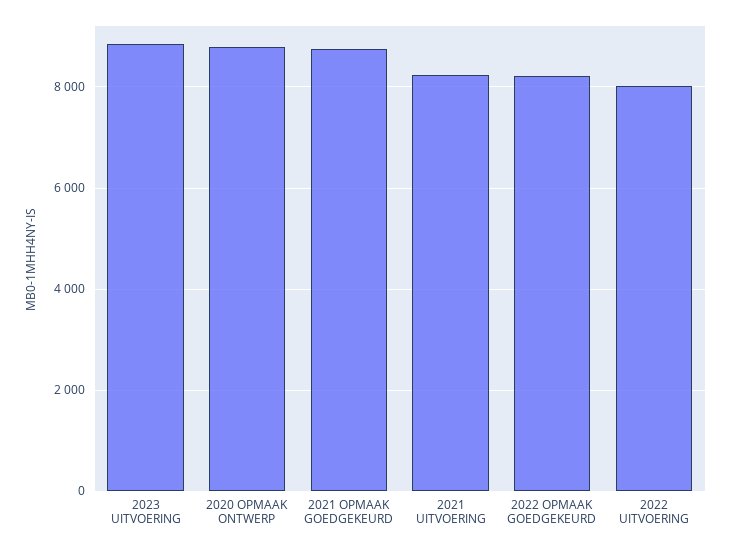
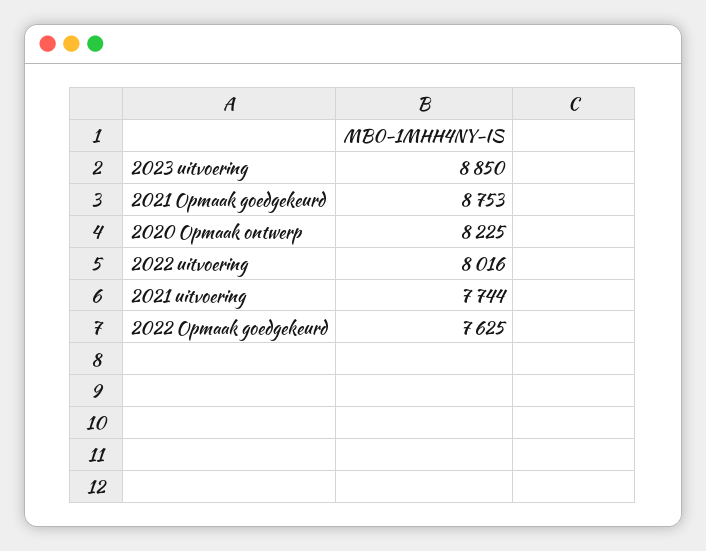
  {
    "2023 UITVOERING": 8850,
-   "2020 OPMAAK ONTWERP": 8800,
+   "2020 OPMAAK ONTWERP": 8225,
    "2021 OPMAAK GOEDGEKEURD": 8753,
-   "2021 UITVOERING": 8200,
+   "2021 UITVOERING": 7744,
-   "2022 OPMAAK GOEDGEKEURD": 8200,
+   "2022 OPMAAK GOEDGEKEURD": 7625,
    "2022 UITVOERING": 8016
  }

